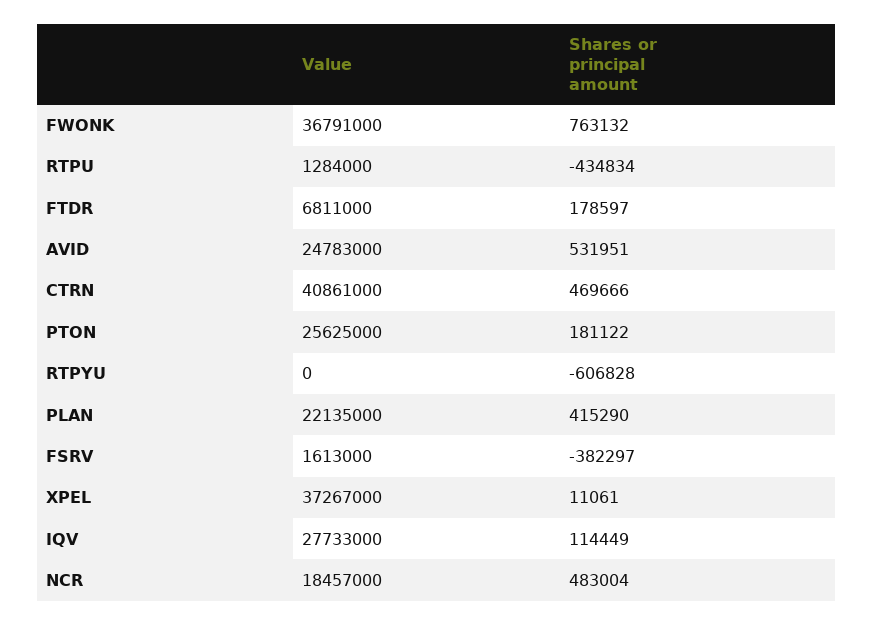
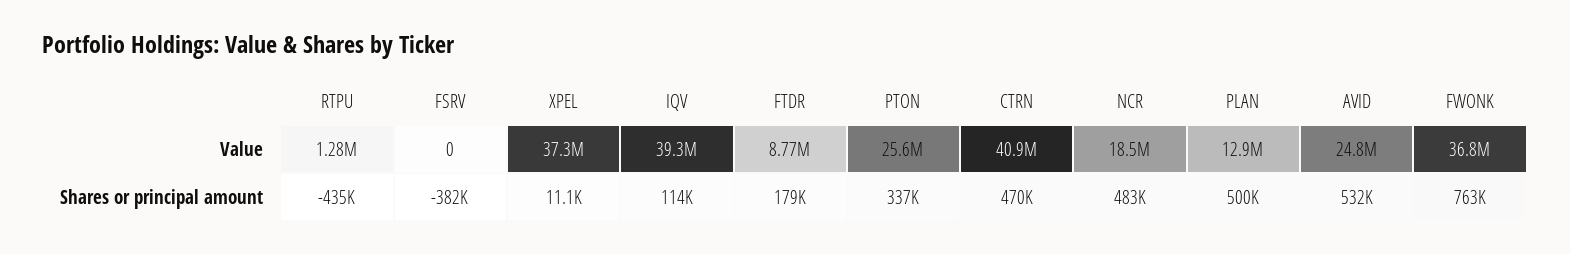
  {
    "Value": {
      "FWONK": 36791000,
      "RTPU": 1284000,
-     "FTDR": 6811000,
+     "FTDR": 8770000,
      "AVID": 24783000,
      "CTRN": 40861000,
      "PTON": 25625000,
-     "RTPYU": 0,
-     "PLAN": 22135000,
+     "PLAN": 12900000,
-     "FSRV": 1613000,
+     "FSRV": 0,
      "XPEL": 37267000,
-     "IQV": 27733000,
+     "IQV": 39300000,
      "NCR": 18457000
    },
    "Shares or principal amount": {
      "FWONK": 763132,
      "RTPU": -434834,
      "FTDR": 178597,
      "AVID": 531951,
      "CTRN": 469666,
-     "PTON": 181122,
+     "PTON": 337000,
-     "RTPYU": -606828,
-     "PLAN": 415290,
+     "PLAN": 500000,
      "FSRV": -382297,
      "XPEL": 11061,
      "IQV": 114449,
      "NCR": 483004
    }
  }

